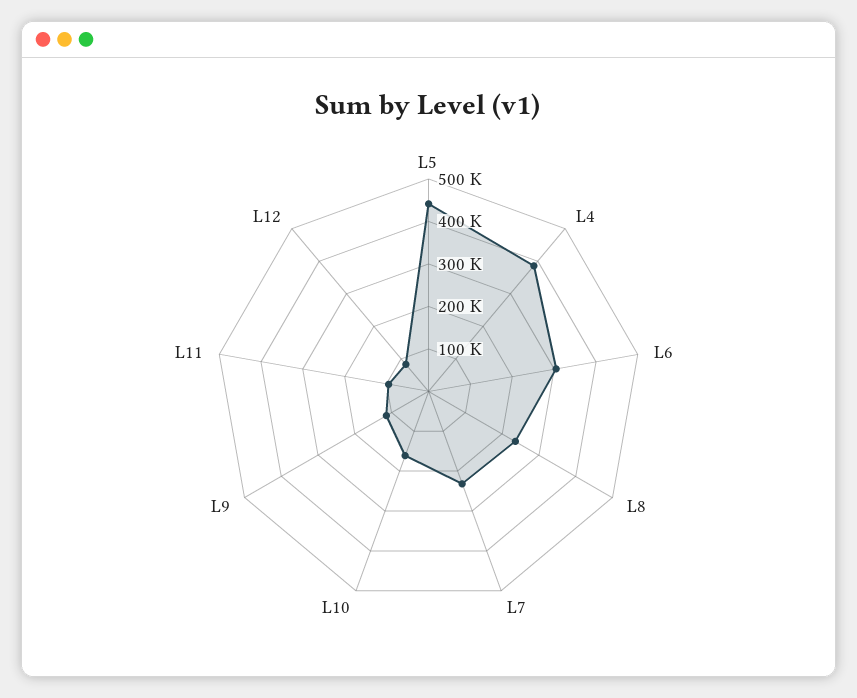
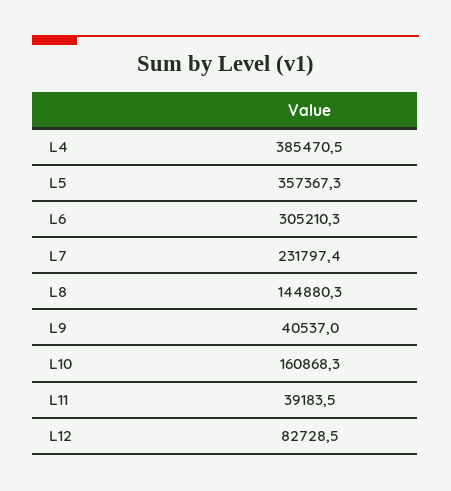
  {
-   "L5": 440000,
+   "L5": 357367.3,
    "L4": 385470.5,
    "L6": 305210.3,
-   "L8": 240000,
+   "L8": 144880.3,
    "L7": 231797.4,
    "L10": 160868.3,
-   "L9": 120000,
+   "L9": 40537,
-   "L11": 100000,
+   "L11": 39183.5,
    "L12": 82728.5
  }

